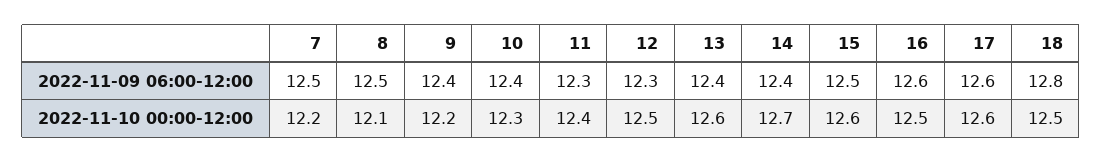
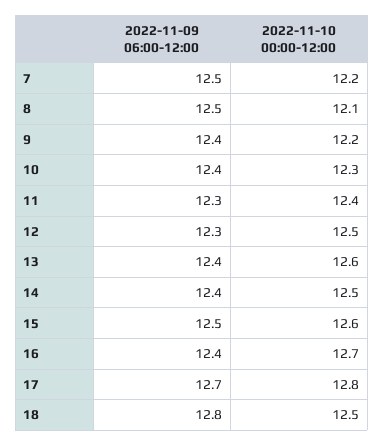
  {
    "7": {
      "2022-11-09 06:00-12:00": 12.5,
      "2022-11-10 00:00-12:00": 12.2
    },
    "8": {
      "2022-11-09 06:00-12:00": 12.5,
      "2022-11-10 00:00-12:00": 12.1
    },
    "9": {
      "2022-11-09 06:00-12:00": 12.4,
      "2022-11-10 00:00-12:00": 12.2
    },
    "10": {
      "2022-11-09 06:00-12:00": 12.4,
      "2022-11-10 00:00-12:00": 12.3
    },
    "11": {
      "2022-11-09 06:00-12:00": 12.3,
      "2022-11-10 00:00-12:00": 12.4
    },
    "12": {
      "2022-11-09 06:00-12:00": 12.3,
      "2022-11-10 00:00-12:00": 12.5
    },
    "13": {
      "2022-11-09 06:00-12:00": 12.4,
      "2022-11-10 00:00-12:00": 12.6
    },
    "14": {
      "2022-11-09 06:00-12:00": 12.4,
-     "2022-11-10 00:00-12:00": 12.7
+     "2022-11-10 00:00-12:00": 12.5
    },
    "15": {
      "2022-11-09 06:00-12:00": 12.5,
      "2022-11-10 00:00-12:00": 12.6
    },
    "16": {
-     "2022-11-09 06:00-12:00": 12.6,
+     "2022-11-09 06:00-12:00": 12.4,
-     "2022-11-10 00:00-12:00": 12.5
+     "2022-11-10 00:00-12:00": 12.7
    },
    "17": {
-     "2022-11-09 06:00-12:00": 12.6,
+     "2022-11-09 06:00-12:00": 12.7,
-     "2022-11-10 00:00-12:00": 12.6
+     "2022-11-10 00:00-12:00": 12.8
    },
    "18": {
      "2022-11-09 06:00-12:00": 12.8,
      "2022-11-10 00:00-12:00": 12.5
    }
  }

